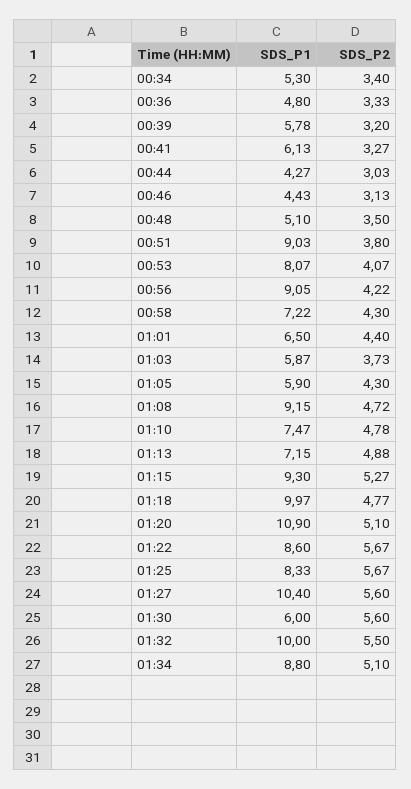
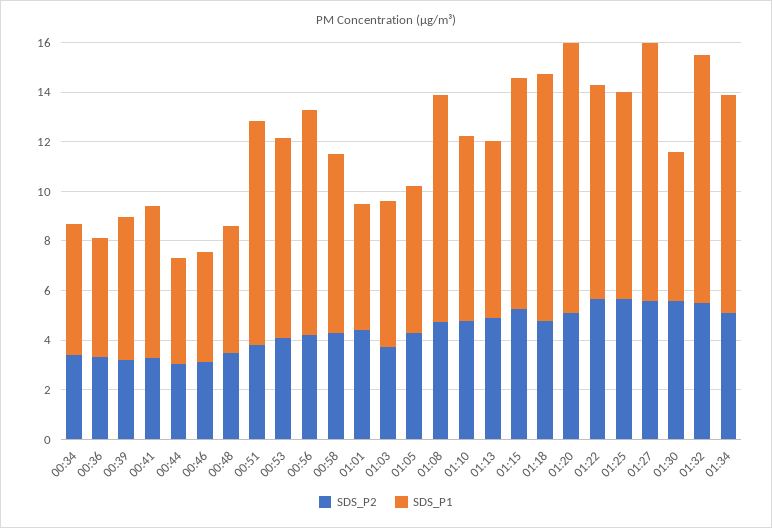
  {
    "SDS_P1": {
      "00:34": 5.3,
      "00:36": 4.8,
      "00:39": 5.78,
      "00:41": 6.13,
      "00:44": 4.27,
      "00:46": 4.43,
      "00:48": 5.1,
      "00:51": 9.03,
      "00:53": 8.07,
      "00:56": 9.05,
      "00:58": 7.22,
-     "01:01": 6.5,
+     "01:01": 5,
      "01:03": 5.87,
      "01:05": 5.9,
      "01:08": 9.15,
      "01:10": 7.47,
      "01:13": 7.15,
      "01:15": 9.3,
      "01:18": 9.97,
      "01:20": 10.9,
      "01:22": 8.6,
      "01:25": 8.33,
      "01:27": 10.4,
      "01:30": 6,
      "01:32": 10,
      "01:34": 8.8
    },
    "SDS_P2": {
      "00:34": 3.4,
      "00:36": 3.33,
      "00:39": 3.2,
      "00:41": 3.27,
      "00:44": 3.03,
      "00:46": 3.13,
      "00:48": 3.5,
      "00:51": 3.8,
      "00:53": 4.07,
      "00:56": 4.22,
      "00:58": 4.3,
      "01:01": 4.4,
      "01:03": 3.73,
      "01:05": 4.3,
      "01:08": 4.72,
      "01:10": 4.78,
      "01:13": 4.88,
      "01:15": 5.27,
      "01:18": 4.77,
      "01:20": 5.1,
      "01:22": 5.67,
      "01:25": 5.67,
      "01:27": 5.6,
      "01:30": 5.6,
      "01:32": 5.5,
      "01:34": 5.1
    }
  }

